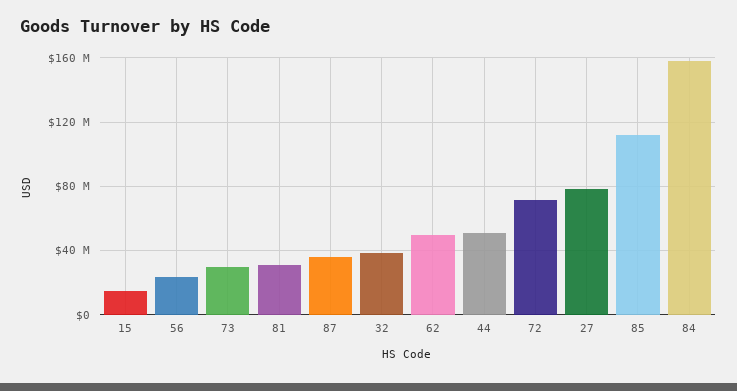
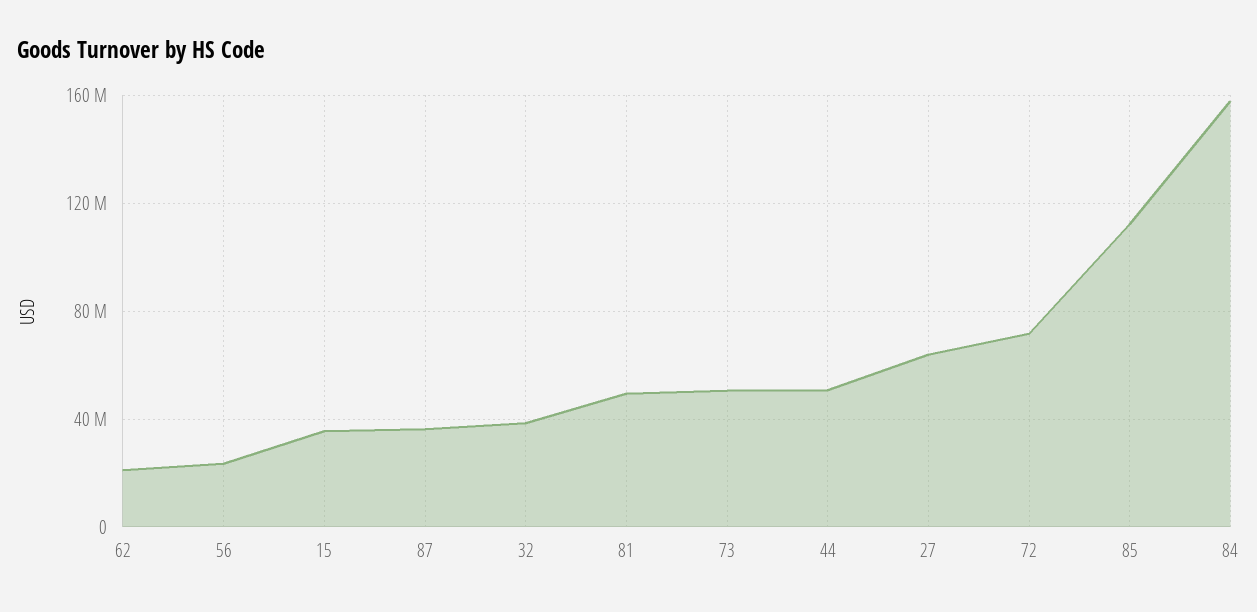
  {
-   "15": 15000000,
+   "15": 35000000,
    "56": 25000000,
-   "73": 30000000,
+   "73": 50000000,
-   "81": 30000000,
+   "81": 50000000,
    "87": 35000000,
    "32": 40000000,
-   "62": 50000000,
+   "62": 20000000,
    "44": 50000000,
    "72": 70000000,
-   "27": 80000000,
+   "27": 65000000,
    "85": 110000000,
    "84": 160000000
  }

